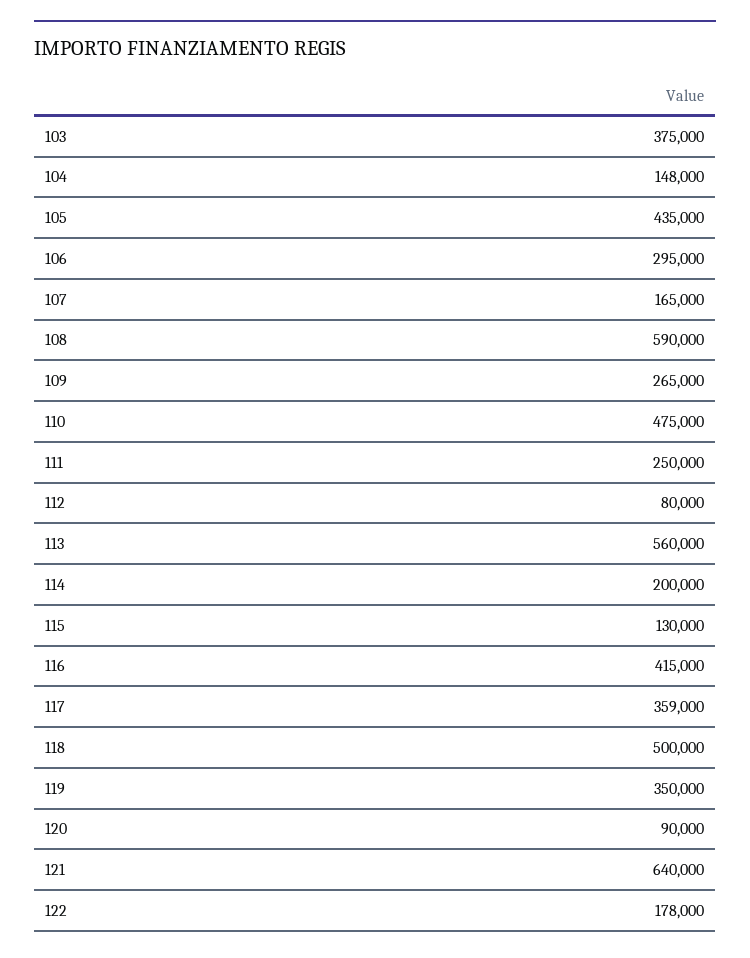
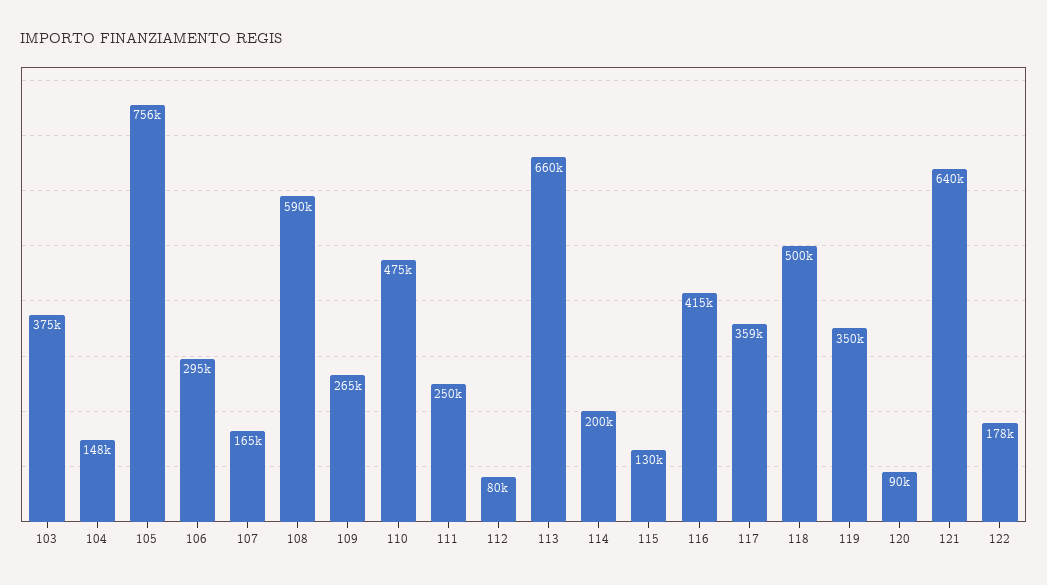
  {
    "103": 375000,
    "104": 148000,
-   "105": 435000,
+   "105": 756000,
    "106": 295000,
    "107": 165000,
    "108": 590000,
    "109": 265000,
    "110": 475000,
    "111": 250000,
    "112": 80000,
-   "113": 560000,
+   "113": 660000,
    "114": 200000,
    "115": 130000,
    "116": 415000,
    "117": 359000,
    "118": 500000,
    "119": 350000,
    "120": 90000,
    "121": 640000,
    "122": 178000
  }

